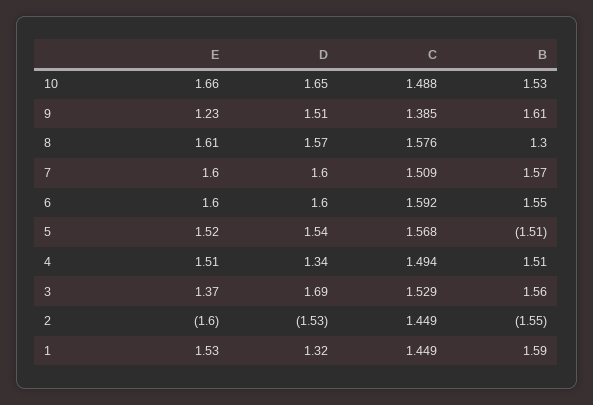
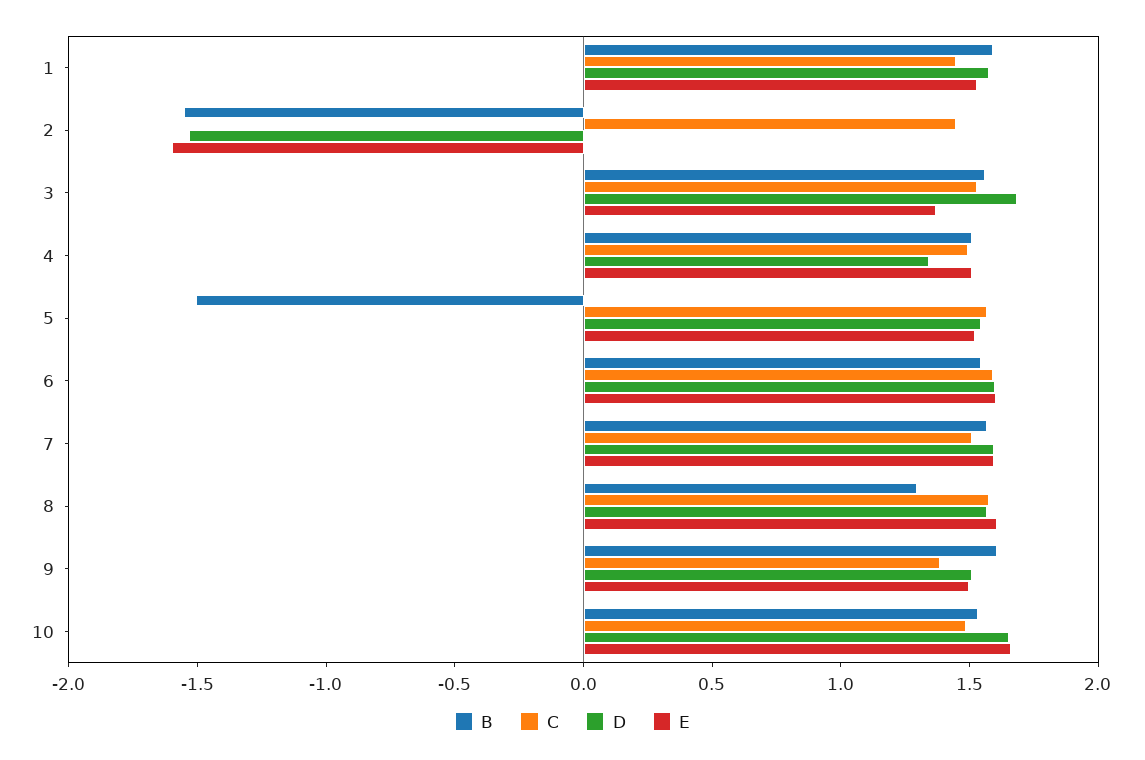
  {
    "E": {
      "10": 1.66,
-     "9": 1.23,
+     "9": 1.5,
      "8": 1.61,
      "7": 1.6,
      "6": 1.6,
      "5": 1.52,
      "4": 1.51,
      "3": 1.37,
      "2": -1.6,
      "1": 1.53
    },
    "D": {
      "10": 1.65,
      "9": 1.51,
      "8": 1.57,
      "7": 1.6,
      "6": 1.6,
      "5": 1.54,
      "4": 1.34,
      "3": 1.69,
      "2": -1.53,
-     "1": 1.32
+     "1": 1.6
    },
    "C": {
      "10": 1.488,
      "9": 1.385,
      "8": 1.576,
      "7": 1.509,
      "6": 1.592,
      "5": 1.568,
      "4": 1.494,
      "3": 1.529,
      "2": 1.449,
      "1": 1.449
    },
    "B": {
      "10": 1.53,
      "9": 1.61,
      "8": 1.3,
      "7": 1.57,
      "6": 1.55,
      "5": -1.51,
      "4": 1.51,
      "3": 1.56,
      "2": -1.55,
      "1": 1.59
    }
  }

